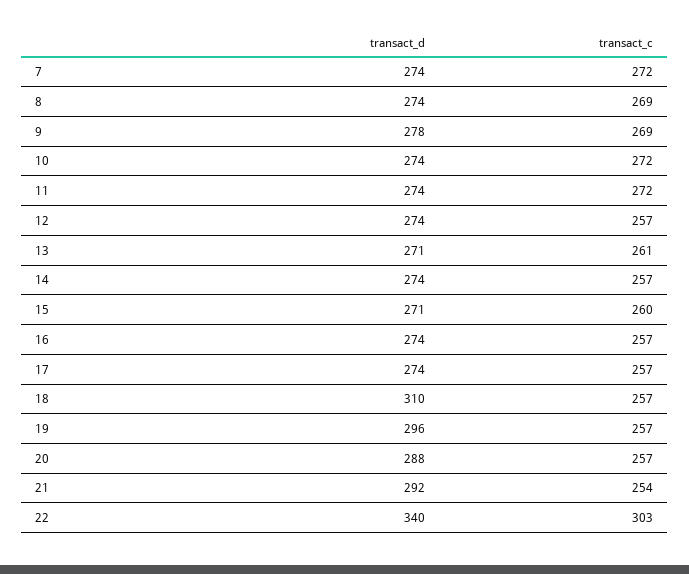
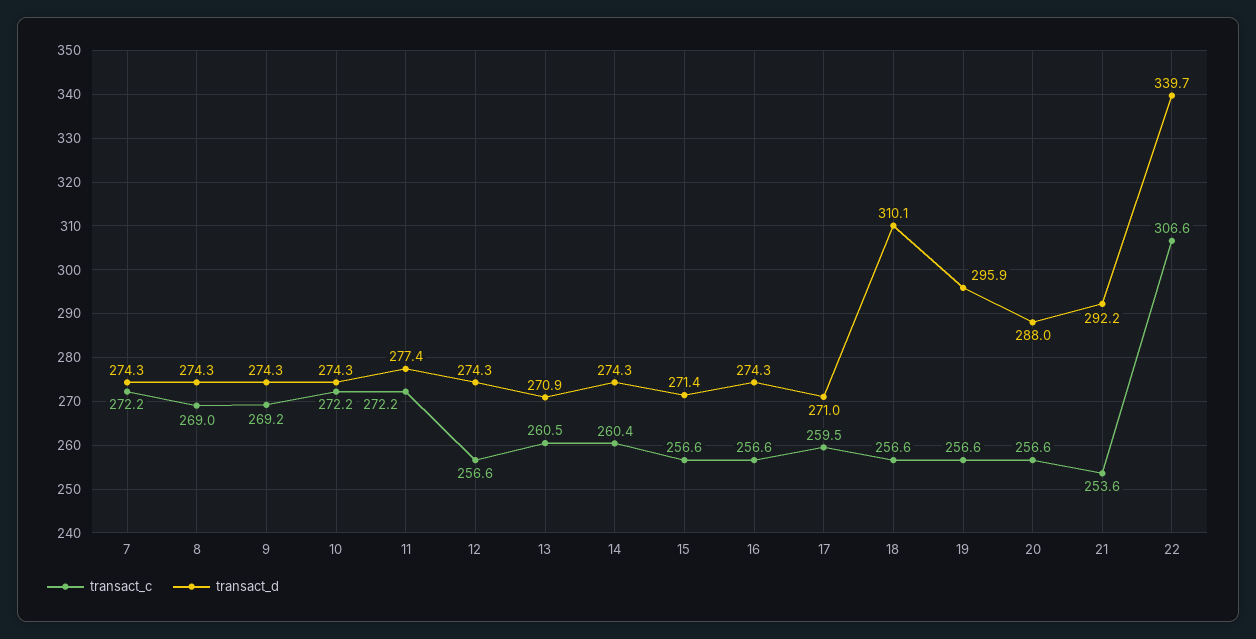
  {
    "transact_d": {
      "7": 274.3,
      "8": 274.3,
-     "9": 278,
+     "9": 274.3,
      "10": 274.3,
-     "11": 274,
+     "11": 277.4,
      "12": 274.3,
      "13": 270.9,
      "14": 274.3,
      "15": 271.4,
      "16": 274.3,
-     "17": 274,
+     "17": 271,
      "18": 310.1,
      "19": 295.9,
      "20": 288,
      "21": 292.2,
      "22": 339.7
    },
    "transact_c": {
      "7": 272.2,
      "8": 269,
      "9": 269.2,
      "10": 272.2,
      "11": 272.2,
      "12": 256.6,
      "13": 260.5,
-     "14": 257,
+     "14": 260.4,
-     "15": 260,
+     "15": 256.6,
      "16": 256.6,
-     "17": 257,
+     "17": 259.5,
      "18": 256.6,
      "19": 256.6,
      "20": 256.6,
      "21": 253.6,
-     "22": 303
+     "22": 306.6
    }
  }

